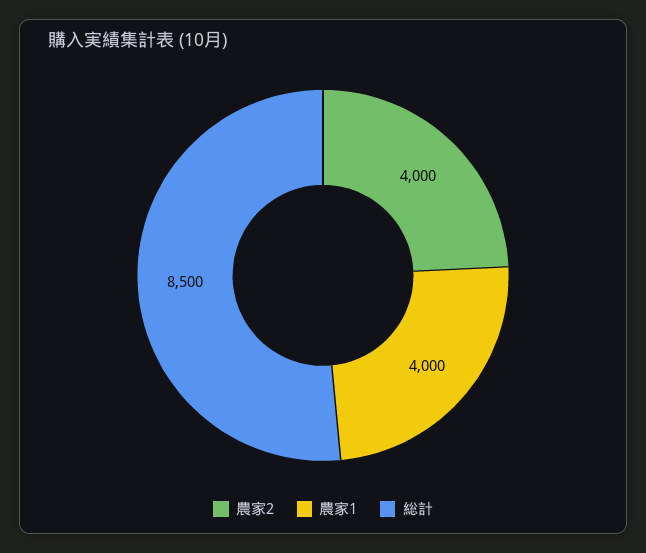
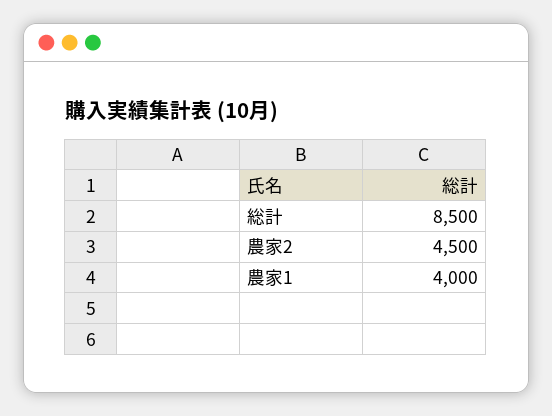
  {
-   "農家2": 4000,
+   "農家2": 4500,
    "農家1": 4000,
    "総計": 8500
  }

